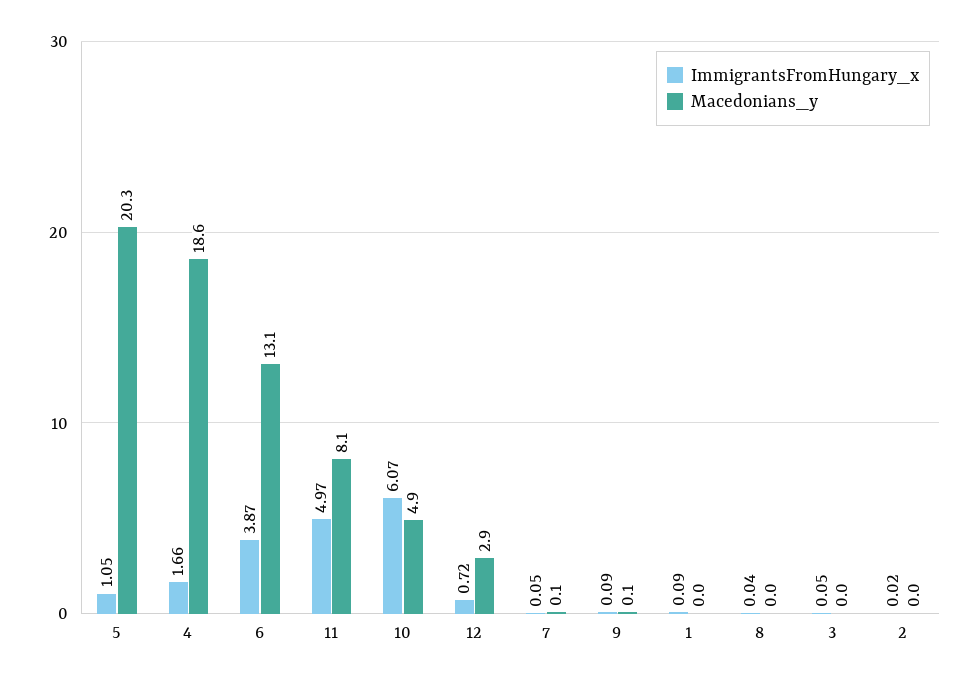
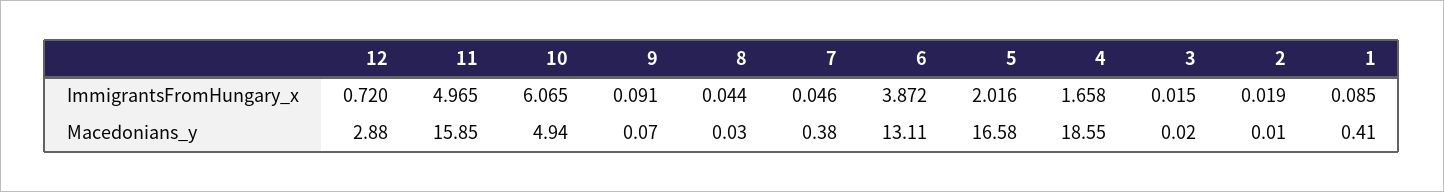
  {
    "ImmigrantsFromHungary_x": {
-     "5": 1.05,
+     "5": 2.016,
      "4": 1.658,
      "6": 3.872,
      "11": 4.965,
      "10": 6.065,
      "12": 0.72,
      "7": 0.046,
      "9": 0.091,
      "1": 0.085,
      "8": 0.044,
-     "3": 0.05,
+     "3": 0.015,
      "2": 0.019
    },
    "Macedonians_y": {
-     "5": 20.3,
+     "5": 16.58,
      "4": 18.55,
      "6": 13.11,
-     "11": 8.1,
+     "11": 15.85,
      "10": 4.94,
      "12": 2.88,
-     "7": 0.1,
+     "7": 0.38,
      "9": 0.07,
-     "1": 0,
+     "1": 0.41,
      "8": 0.03,
      "3": 0.02,
      "2": 0.01
    }
  }

